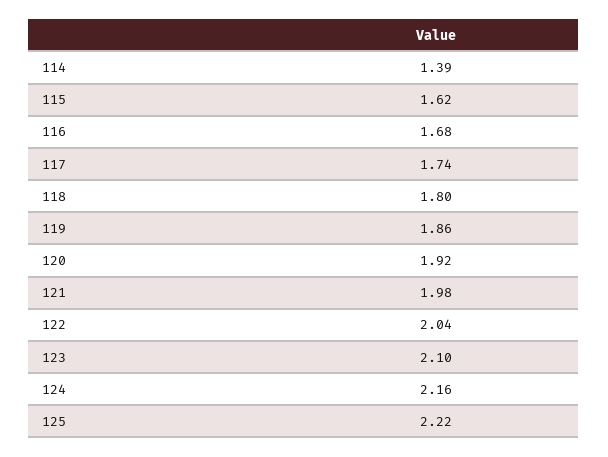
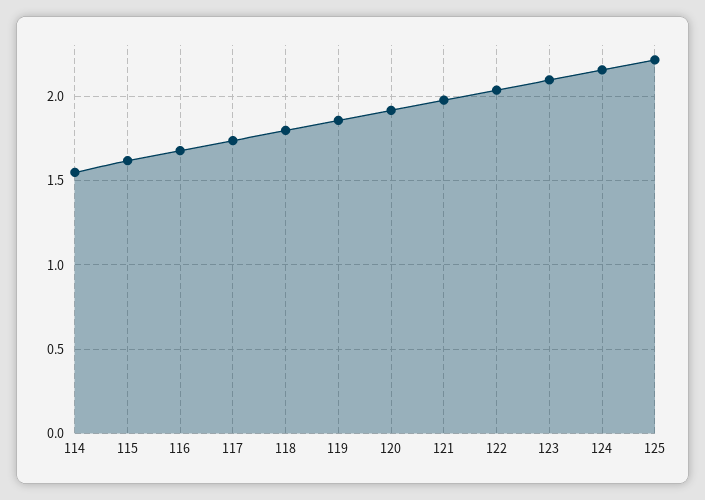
  {
-   "114": 1.39,
+   "114": 1.55,
    "115": 1.62,
    "116": 1.68,
    "117": 1.74,
    "118": 1.8,
    "119": 1.86,
    "120": 1.92,
    "121": 1.98,
    "122": 2.04,
    "123": 2.1,
    "124": 2.16,
    "125": 2.22
  }

